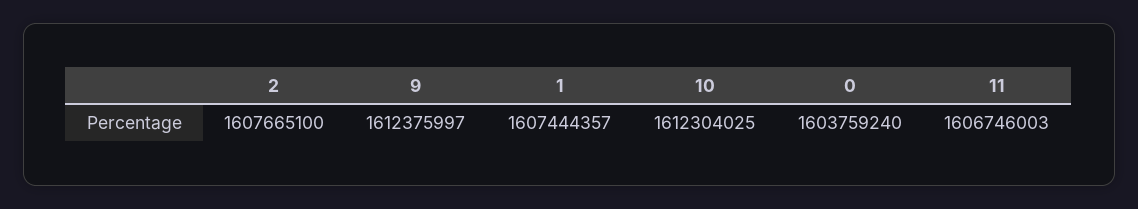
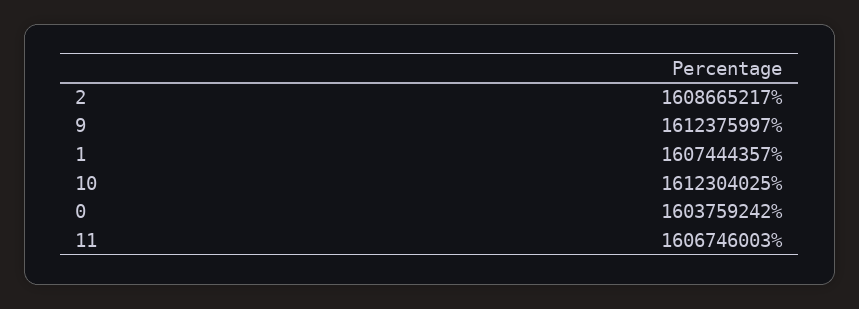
  {
-   "2": 1607665100,
+   "2": 1608665217,
    "9": 1612375997,
    "1": 1607444357,
    "10": 1612304025,
-   "0": 1603759240,
+   "0": 1603759242,
    "11": 1606746003
  }

